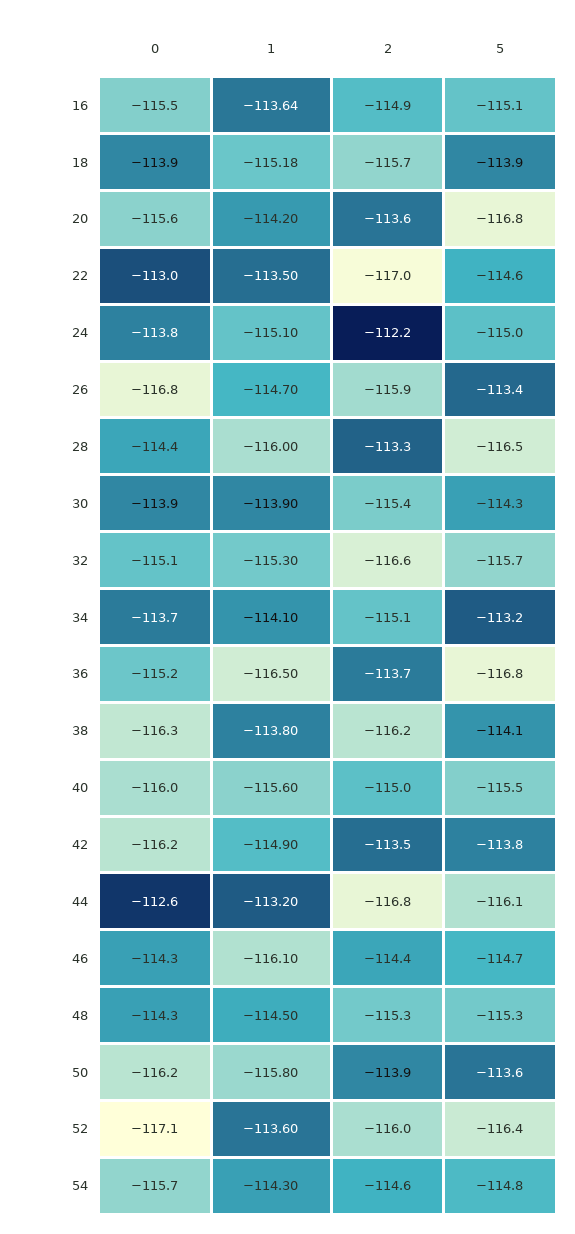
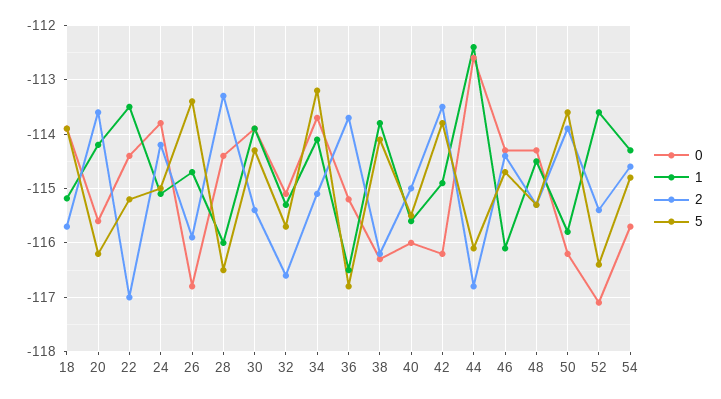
  {
    "0": {
-     "16": -115.5,
      "18": -113.9,
      "20": -115.6,
-     "22": -113,
+     "22": -114.4,
      "24": -113.8,
      "26": -116.8,
      "28": -114.4,
      "30": -113.9,
      "32": -115.1,
      "34": -113.7,
      "36": -115.2,
      "38": -116.3,
      "40": -116,
      "42": -116.2,
      "44": -112.6,
      "46": -114.3,
      "48": -114.3,
      "50": -116.2,
      "52": -117.1,
      "54": -115.7
    },
    "1": {
-     "16": -113.64,
      "18": -115.18,
      "20": -114.2,
      "22": -113.5,
      "24": -115.1,
      "26": -114.7,
      "28": -116,
      "30": -113.9,
      "32": -115.3,
      "34": -114.1,
      "36": -116.5,
      "38": -113.8,
      "40": -115.6,
      "42": -114.9,
-     "44": -113.2,
+     "44": -112.4,
      "46": -116.1,
      "48": -114.5,
      "50": -115.8,
      "52": -113.6,
      "54": -114.3
    },
    "2": {
-     "16": -114.9,
      "18": -115.7,
      "20": -113.6,
      "22": -117,
-     "24": -112.2,
+     "24": -114.2,
      "26": -115.9,
      "28": -113.3,
      "30": -115.4,
      "32": -116.6,
      "34": -115.1,
      "36": -113.7,
      "38": -116.2,
      "40": -115,
      "42": -113.5,
      "44": -116.8,
      "46": -114.4,
      "48": -115.3,
      "50": -113.9,
-     "52": -116,
+     "52": -115.4,
      "54": -114.6
    },
    "5": {
-     "16": -115.1,
      "18": -113.9,
-     "20": -116.8,
+     "20": -116.2,
-     "22": -114.6,
+     "22": -115.2,
      "24": -115,
      "26": -113.4,
      "28": -116.5,
      "30": -114.3,
      "32": -115.7,
      "34": -113.2,
      "36": -116.8,
      "38": -114.1,
      "40": -115.5,
      "42": -113.8,
      "44": -116.1,
      "46": -114.7,
      "48": -115.3,
      "50": -113.6,
      "52": -116.4,
      "54": -114.8
    }
  }

